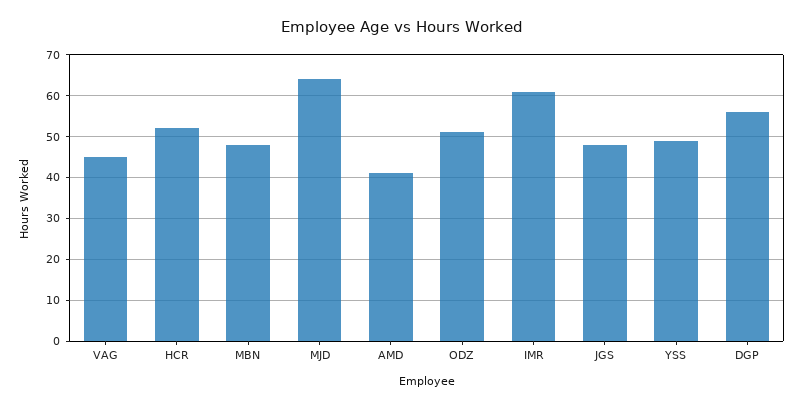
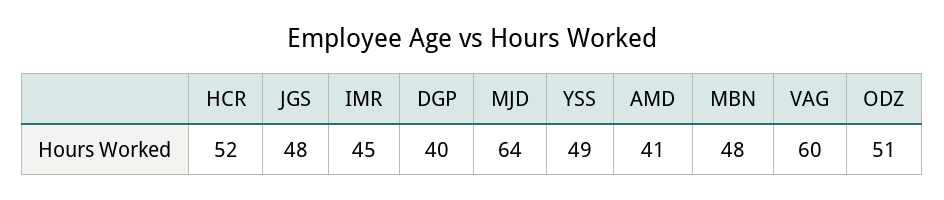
  {
-   "VAG": 45,
+   "VAG": 60,
    "HCR": 52,
    "MBN": 48,
    "MJD": 64,
    "AMD": 41,
    "ODZ": 51,
-   "IMR": 60,
+   "IMR": 45,
    "JGS": 48,
    "YSS": 49,
-   "DGP": 55
+   "DGP": 40
  }

